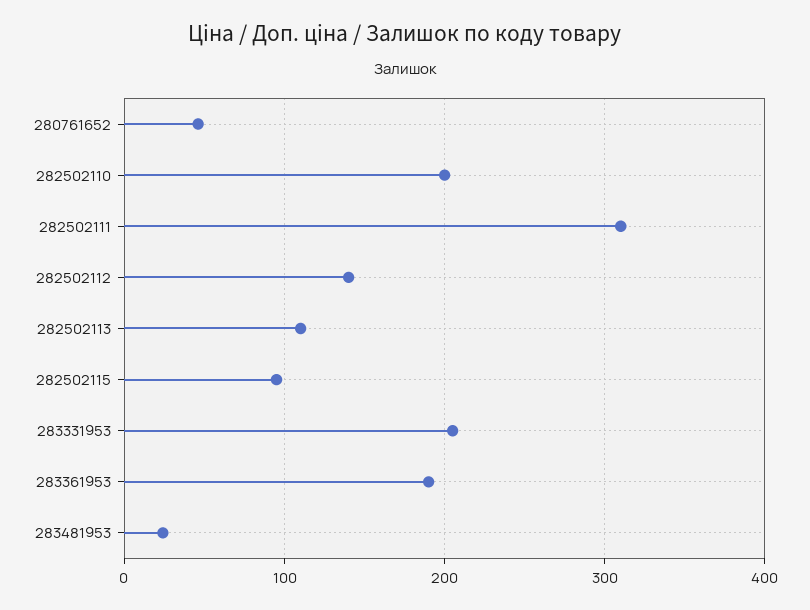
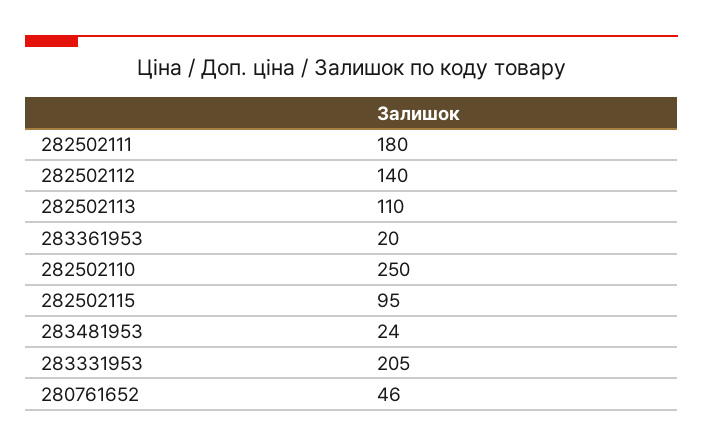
  {
    "280761652": 46,
-   "282502110": 200,
+   "282502110": 250,
-   "282502111": 310,
+   "282502111": 180,
    "282502112": 140,
    "282502113": 110,
    "282502115": 95,
    "283331953": 205,
-   "283361953": 190,
+   "283361953": 20,
    "283481953": 24
  }

